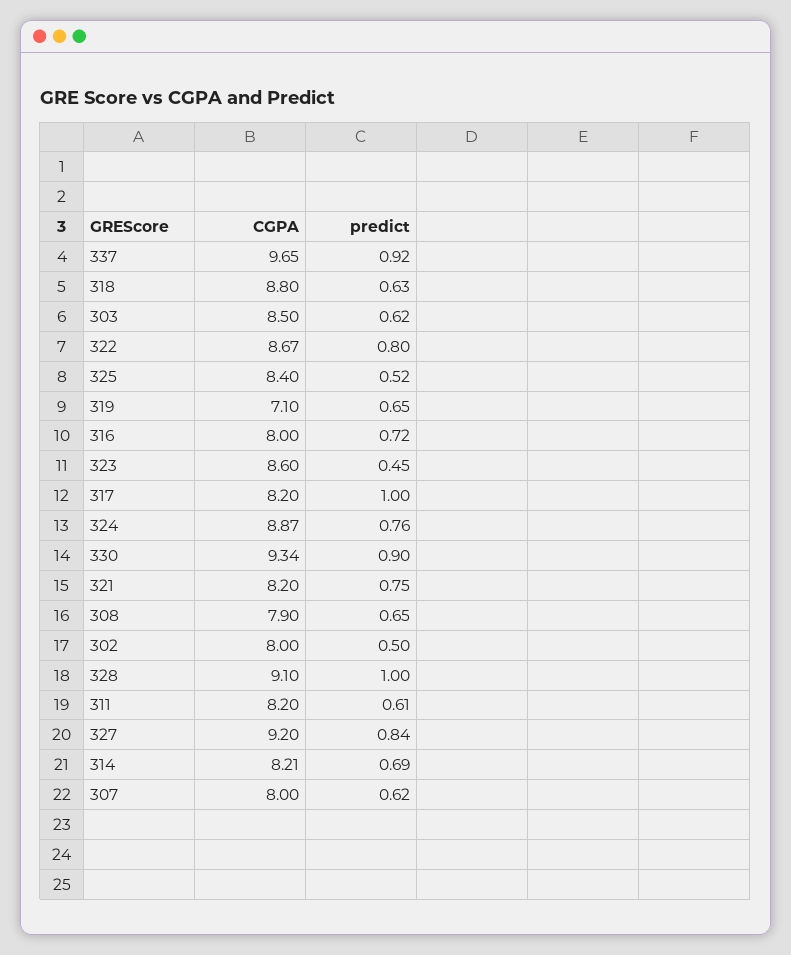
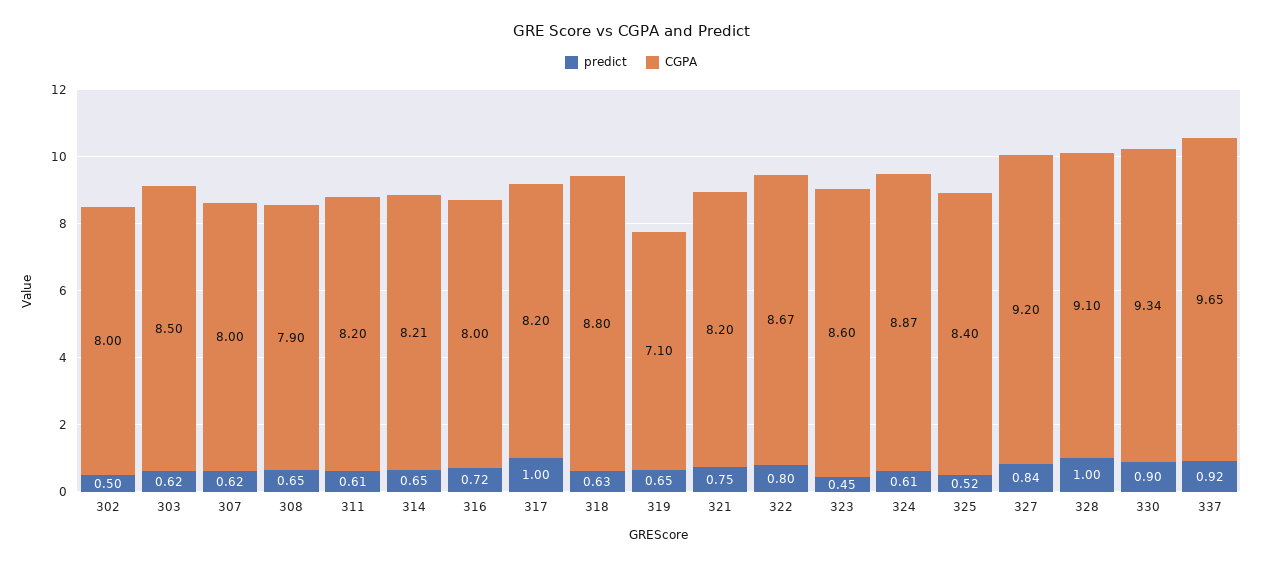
  {
    "CGPA": {
      "337": 9.65,
      "318": 8.8,
      "303": 8.5,
      "322": 8.67,
      "325": 8.4,
      "319": 7.1,
      "316": 8,
      "323": 8.6,
      "317": 8.2,
      "324": 8.87,
      "330": 9.34,
      "321": 8.2,
      "308": 7.9,
      "302": 8,
      "328": 9.1,
      "311": 8.2,
      "327": 9.2,
      "314": 8.21,
      "307": 8
    },
    "predict": {
      "337": 0.92,
      "318": 0.63,
      "303": 0.62,
      "322": 0.8,
      "325": 0.52,
      "319": 0.65,
      "316": 0.72,
      "323": 0.45,
      "317": 1,
-     "324": 0.76,
+     "324": 0.61,
      "330": 0.9,
      "321": 0.75,
      "308": 0.65,
      "302": 0.5,
      "328": 1,
      "311": 0.61,
      "327": 0.84,
-     "314": 0.69,
+     "314": 0.65,
      "307": 0.62
    }
  }

